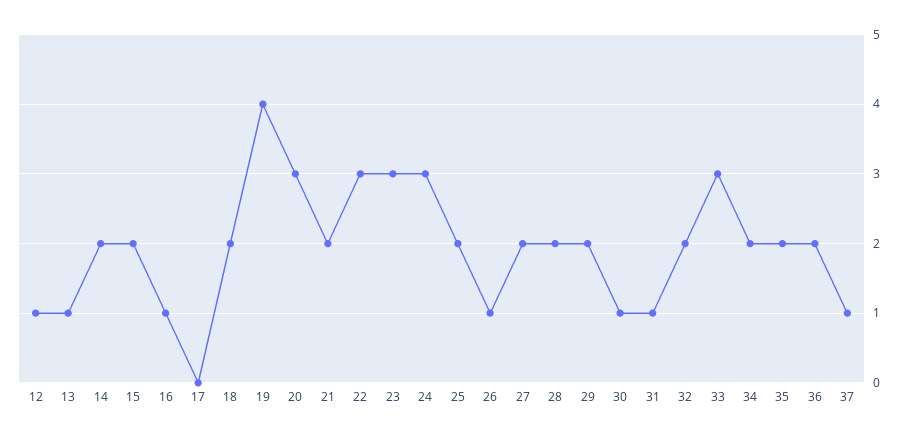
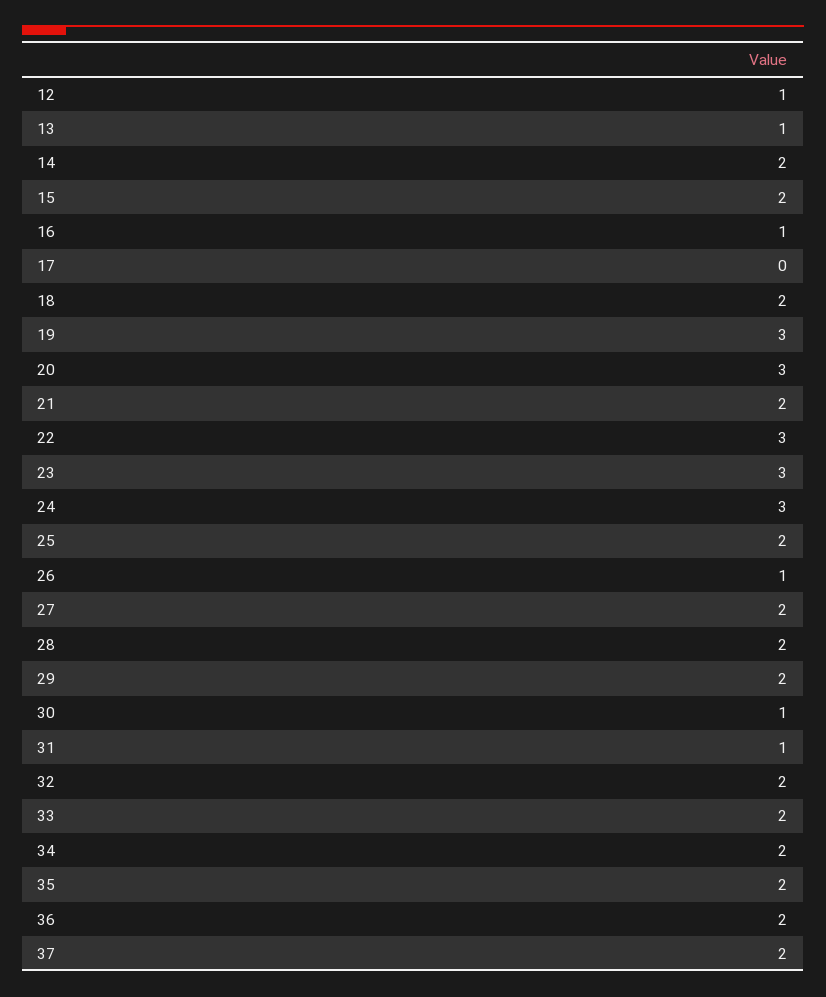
  {
    "12": 1,
    "13": 1,
    "14": 2,
    "15": 2,
    "16": 1,
    "17": 0,
    "18": 2,
-   "19": 4,
+   "19": 3,
    "20": 3,
    "21": 2,
    "22": 3,
    "23": 3,
    "24": 3,
    "25": 2,
    "26": 1,
    "27": 2,
    "28": 2,
    "29": 2,
    "30": 1,
    "31": 1,
    "32": 2,
-   "33": 3,
+   "33": 2,
    "34": 2,
    "35": 2,
    "36": 2,
-   "37": 1
+   "37": 2
  }

